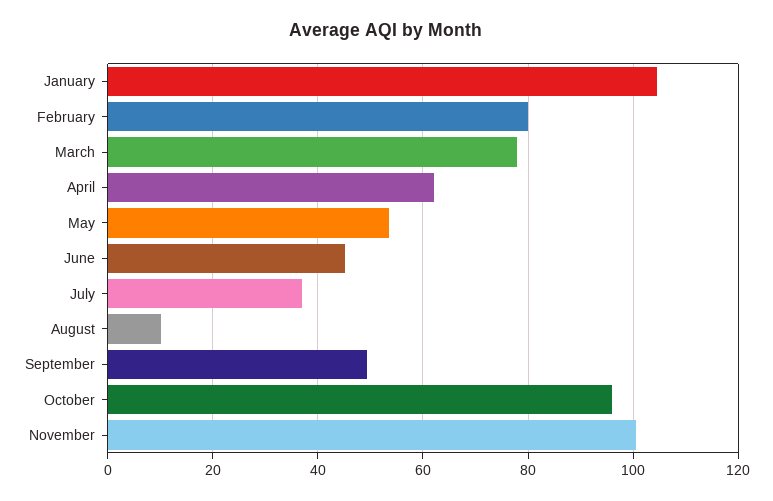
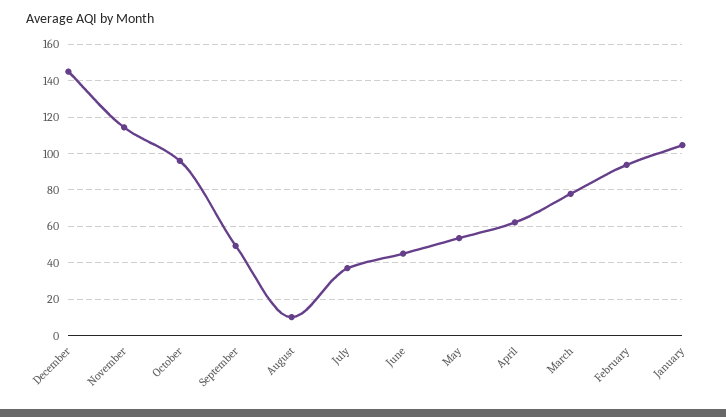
  {
    "January": 104,
-   "February": 80,
+   "February": 95,
    "March": 78,
    "April": 62,
    "May": 54,
    "June": 46,
    "July": 38,
    "August": 10,
    "September": 50,
    "October": 96,
-   "November": 100
+   "November": 115,
+   "December": 145
  }

